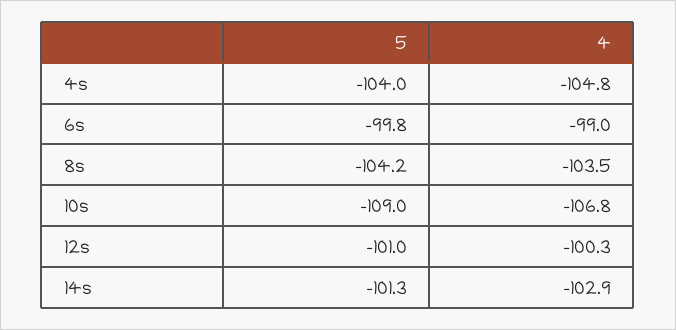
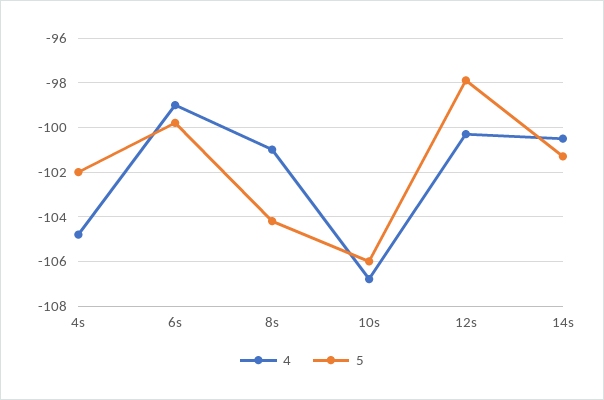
  {
    "5": {
-     "4s": -104,
+     "4s": -102,
      "6s": -99.8,
      "8s": -104.2,
-     "10s": -109,
+     "10s": -106,
-     "12s": -101,
+     "12s": -98,
      "14s": -101.3
    },
    "4": {
      "4s": -104.8,
      "6s": -99,
-     "8s": -103.5,
+     "8s": -101,
      "10s": -106.8,
      "12s": -100.3,
-     "14s": -102.9
+     "14s": -100.5
    }
  }

